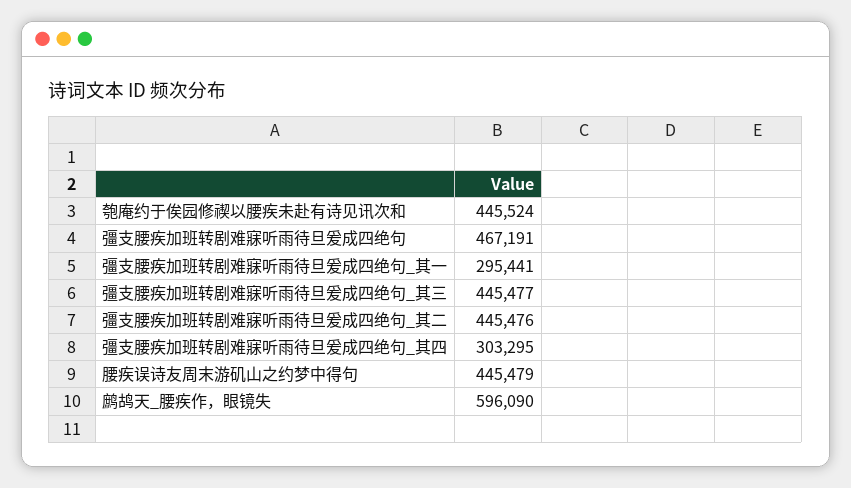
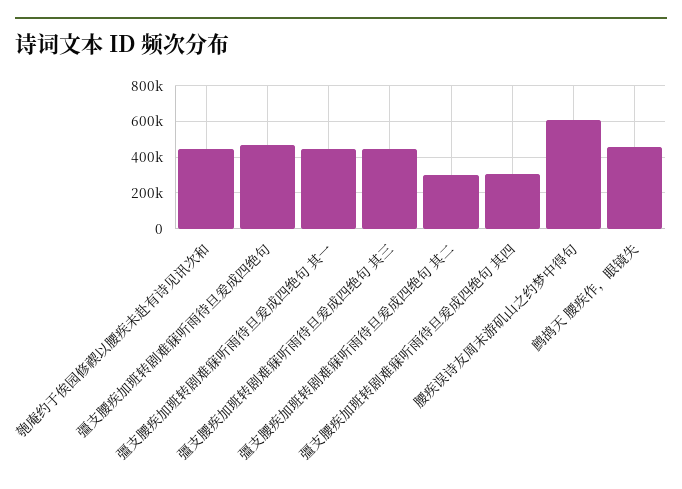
  {
    "匏庵约于俟园修禊以腰疾未赴有诗见讯次和": 445524,
    "彊支腰疾加班转剧难寐听雨待旦爰成四绝句": 467191,
-   "彊支腰疾加班转剧难寐听雨待旦爰成四绝句_其一": 295441,
+   "彊支腰疾加班转剧难寐听雨待旦爰成四绝句_其一": 450000,
    "彊支腰疾加班转剧难寐听雨待旦爰成四绝句_其三": 445477,
-   "彊支腰疾加班转剧难寐听雨待旦爰成四绝句_其二": 445476,
+   "彊支腰疾加班转剧难寐听雨待旦爰成四绝句_其二": 300000,
    "彊支腰疾加班转剧难寐听雨待旦爰成四绝句_其四": 303295,
-   "腰疾误诗友周末游矶山之约梦中得句": 445479,
+   "腰疾误诗友周末游矶山之约梦中得句": 600000,
-   "鹧鸪天_腰疾作，眼镜失": 596090
+   "鹧鸪天_腰疾作，眼镜失": 450000
  }

